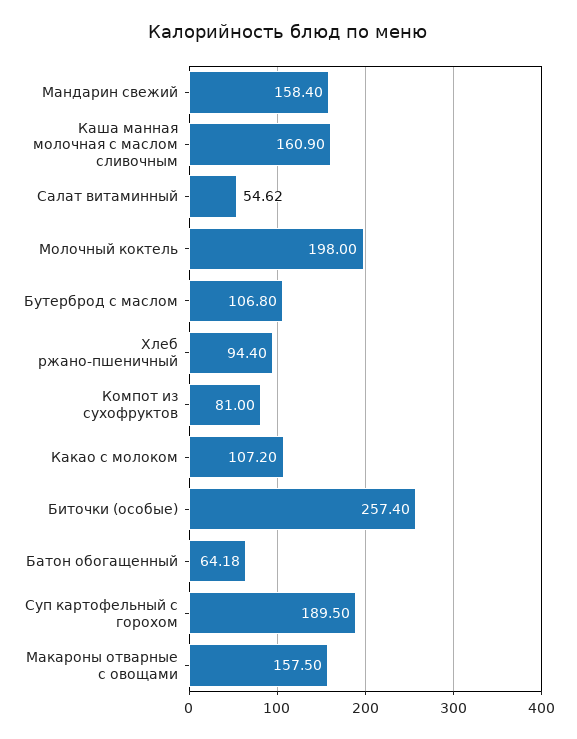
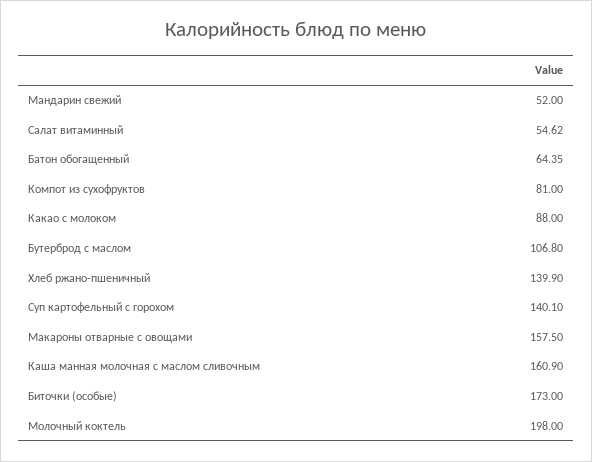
  {
-   "Мандарин свежий": 158.4,
+   "Мандарин свежий": 52,
    "Каша манная молочная с маслом сливочным": 160.9,
    "Салат витаминный": 54.62,
    "Молочный коктель": 198,
    "Бутерброд с маслом": 106.8,
-   "Хлеб ржано-пшеничный": 94.4,
+   "Хлеб ржано-пшеничный": 139.9,
    "Компот из сухофруктов": 81,
-   "Какао с молоком": 107.2,
+   "Какао с молоком": 88,
-   "Биточки (особые)": 257.4,
+   "Биточки (особые)": 173,
-   "Батон обогащенный": 64.18,
+   "Батон обогащенный": 64.35,
-   "Суп картофельный с горохом": 189.5,
+   "Суп картофельный с горохом": 140.1,
    "Макароны отварные с овощами": 157.5
  }

